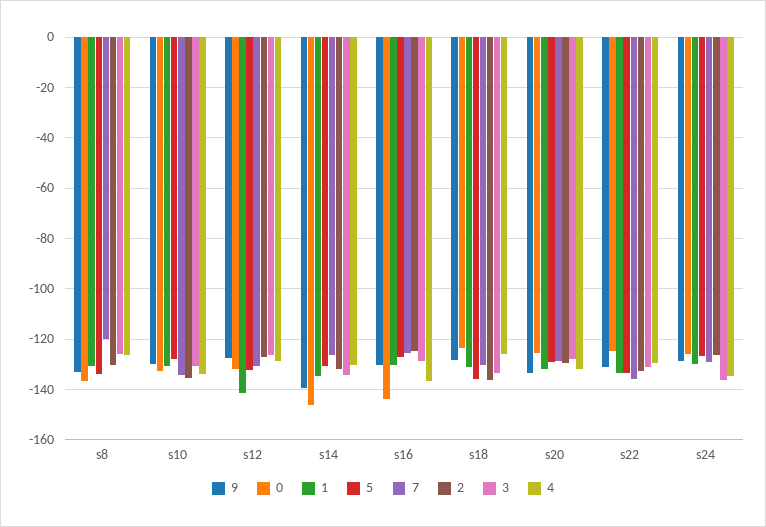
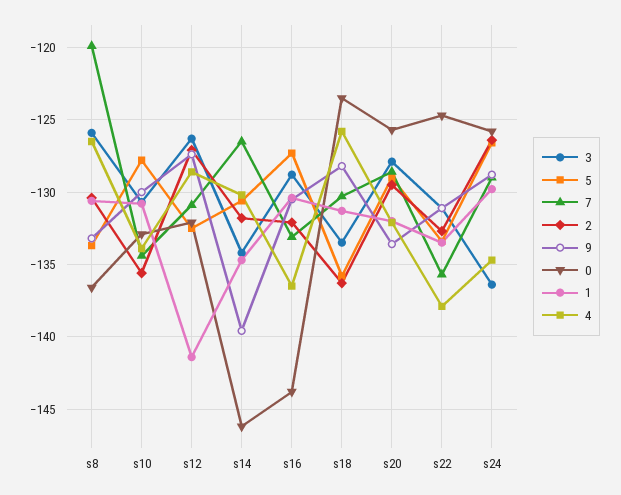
  {
    "9": {
      "s8": -133,
      "s10": -130,
      "s12": -127.5,
      "s14": -139.5,
      "s16": -130.5,
      "s18": -128,
      "s20": -133.5,
      "s22": -131,
      "s24": -129
    },
    "0": {
      "s8": -136.5,
      "s10": -133,
      "s12": -132,
      "s14": -146,
      "s16": -144,
      "s18": -123.5,
      "s20": -125.5,
      "s22": -124.5,
      "s24": -126
    },
    "1": {
      "s8": -130.5,
      "s10": -131,
      "s12": -141.5,
      "s14": -134.5,
      "s16": -130.5,
      "s18": -131.5,
      "s20": -132,
      "s22": -133.5,
      "s24": -130
    },
    "5": {
      "s8": -133.5,
      "s10": -128,
      "s12": -132.5,
      "s14": -130.5,
      "s16": -127.5,
      "s18": -136,
      "s20": -129,
      "s22": -133.5,
      "s24": -126.5
    },
    "7": {
      "s8": -120,
      "s10": -134.5,
      "s12": -131,
      "s14": -126.5,
-     "s16": -125,
+     "s16": -133,
      "s18": -130.5,
      "s20": -128.5,
      "s22": -135.5,
      "s24": -129
    },
    "2": {
      "s8": -130.5,
      "s10": -135.5,
      "s12": -127,
      "s14": -132,
-     "s16": -125,
+     "s16": -132,
      "s18": -136.5,
      "s20": -129.5,
      "s22": -132.5,
      "s24": -126.5
    },
    "3": {
      "s8": -126,
      "s10": -130.5,
      "s12": -126.5,
      "s14": -134,
      "s16": -129,
      "s18": -133.5,
      "s20": -128,
      "s22": -131,
      "s24": -136.5
    },
    "4": {
      "s8": -126.5,
      "s10": -134,
      "s12": -128.5,
      "s14": -130,
      "s16": -136.5,
      "s18": -126,
      "s20": -132,
-     "s22": -130,
+     "s22": -138,
      "s24": -134.5
    }
  }

